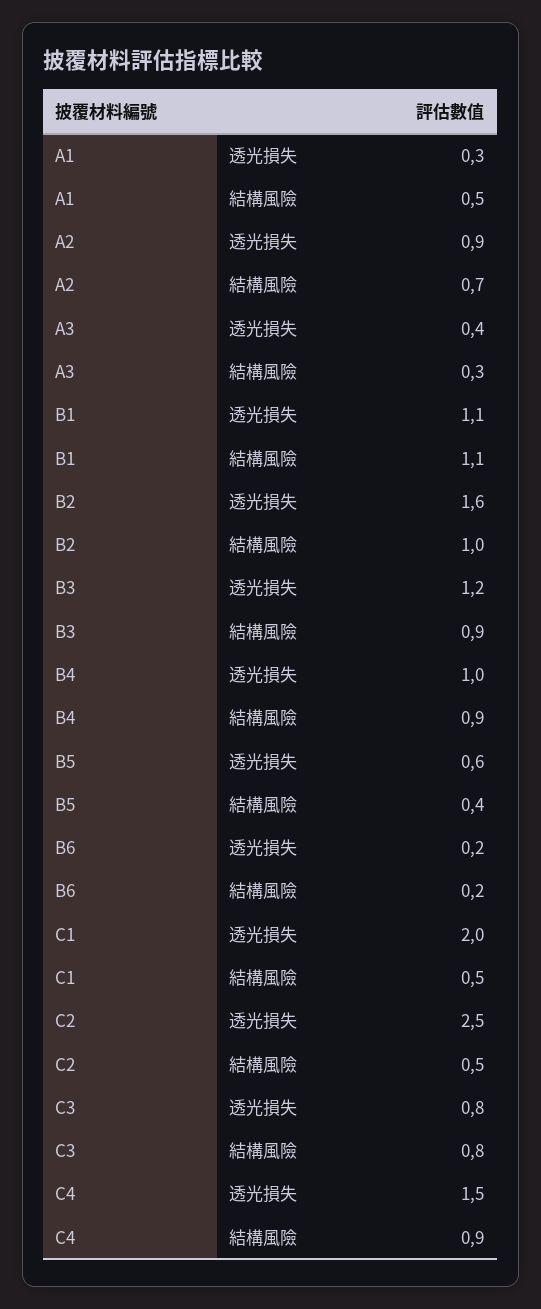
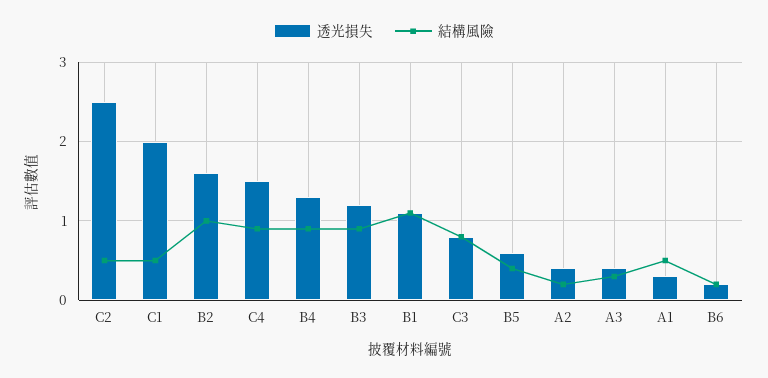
  {
    "透光損失": {
      "A1": 0.3,
-     "A2": 0.9,
+     "A2": 0.4,
      "A3": 0.4,
      "B1": 1.1,
      "B2": 1.6,
      "B3": 1.2,
-     "B4": 1,
+     "B4": 1.3,
      "B5": 0.6,
      "B6": 0.2,
      "C1": 2,
      "C2": 2.5,
      "C3": 0.8,
      "C4": 1.5
    },
    "結構風險": {
      "A1": 0.5,
-     "A2": 0.7,
+     "A2": 0.2,
      "A3": 0.3,
      "B1": 1.1,
      "B2": 1,
      "B3": 0.9,
      "B4": 0.9,
      "B5": 0.4,
      "B6": 0.2,
      "C1": 0.5,
      "C2": 0.5,
      "C3": 0.8,
      "C4": 0.9
    }
  }

